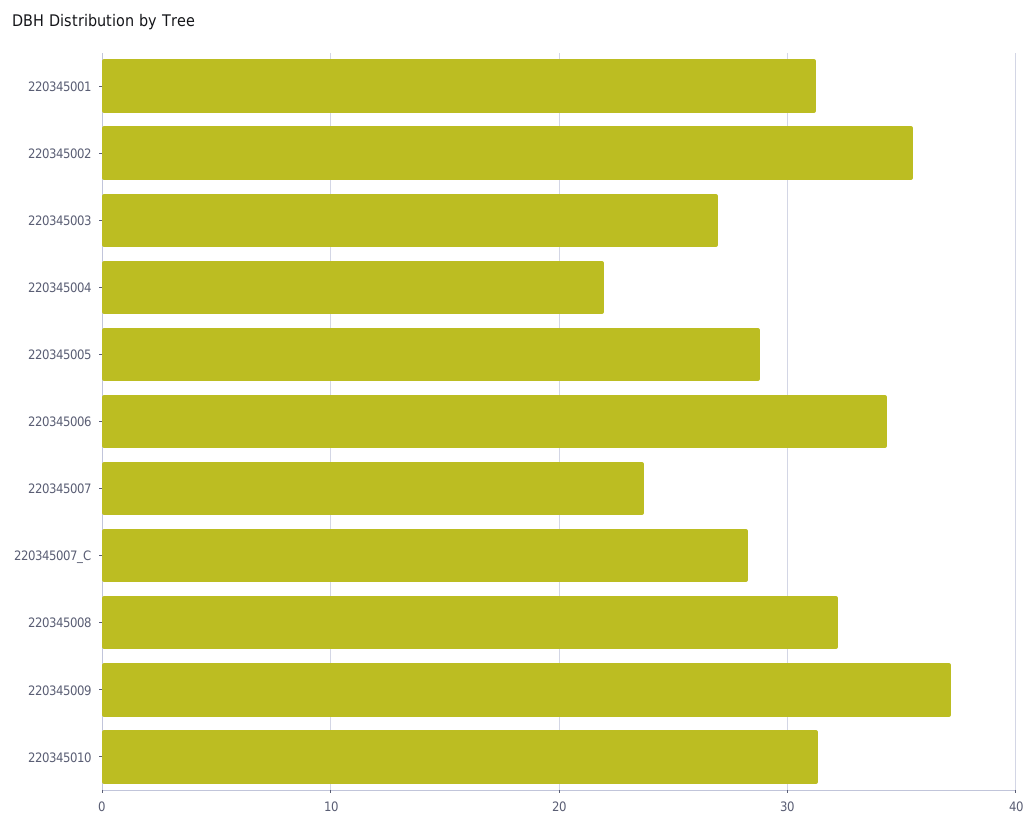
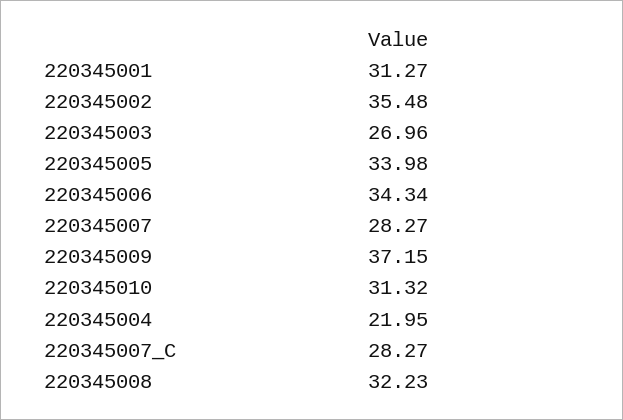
  {
    "220345001": 31.27,
    "220345002": 35.48,
    "220345003": 26.96,
    "220345004": 21.95,
-   "220345005": 29,
+   "220345005": 33.98,
    "220345006": 34.34,
-   "220345007": 24,
+   "220345007": 28.27,
    "220345007_C": 28.27,
    "220345008": 32.23,
    "220345009": 37.15,
    "220345010": 31.32
  }

